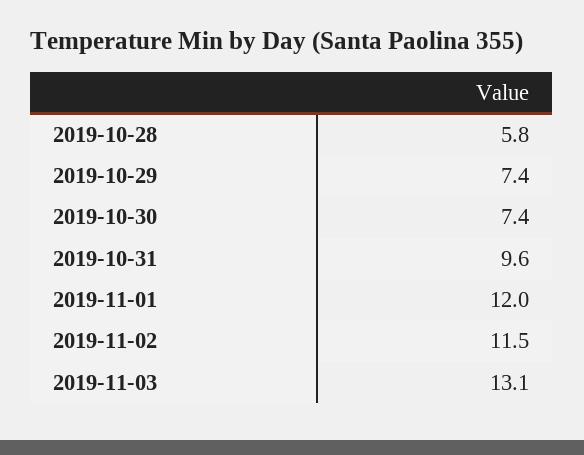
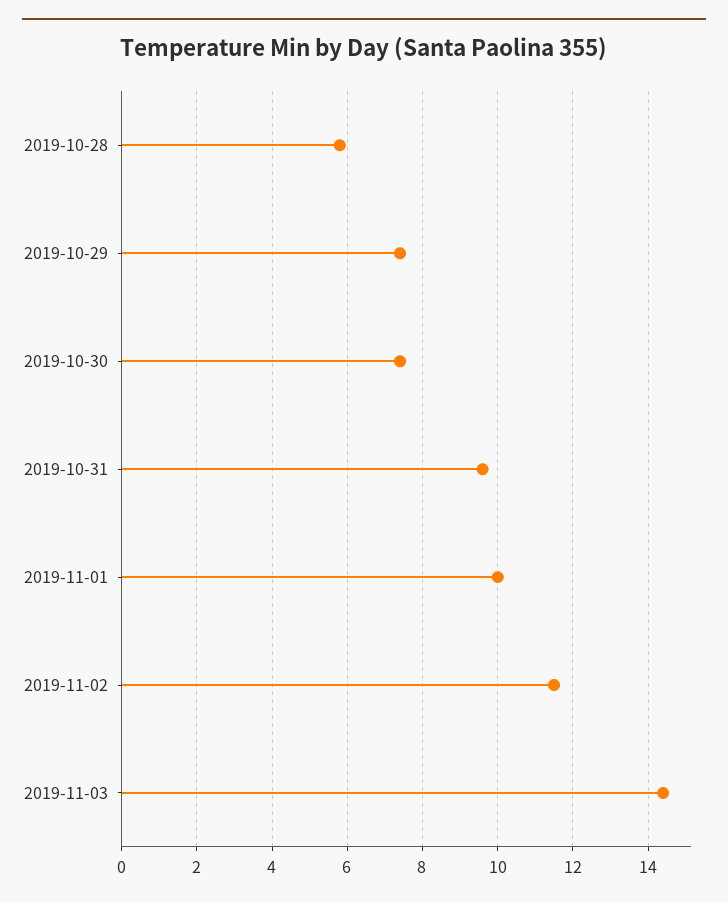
  {
    "2019-10-28": 5.8,
    "2019-10-29": 7.4,
    "2019-10-30": 7.4,
    "2019-10-31": 9.6,
-   "2019-11-01": 12,
+   "2019-11-01": 10,
    "2019-11-02": 11.5,
-   "2019-11-03": 13.1
+   "2019-11-03": 14.5
  }

